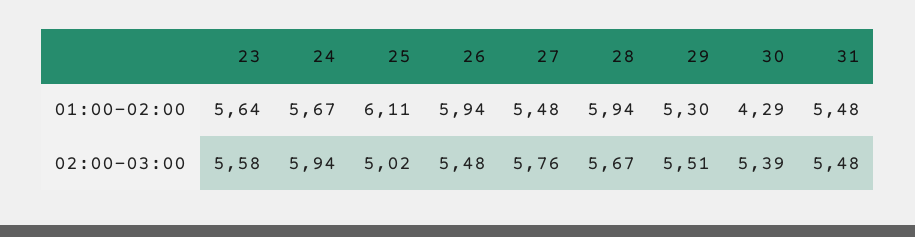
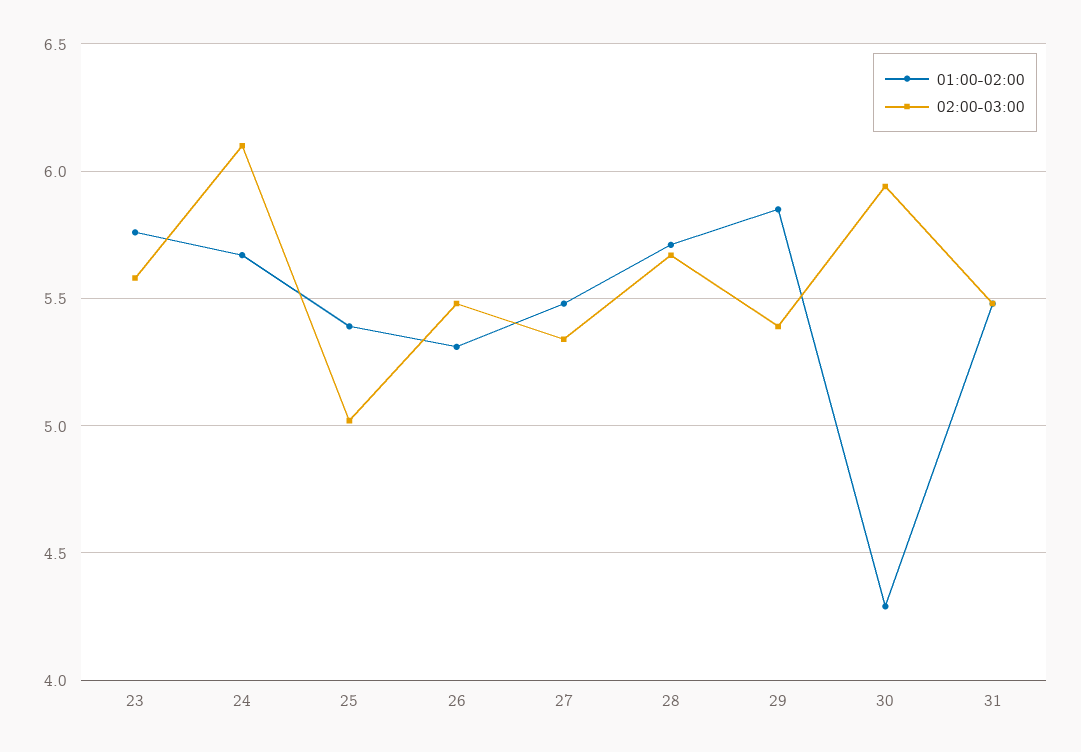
  {
    "01:00-02:00": {
-     "23": 5.64,
+     "23": 5.75,
      "24": 5.67,
-     "25": 6.11,
+     "25": 5.4,
-     "26": 5.94,
+     "26": 5.3,
      "27": 5.48,
-     "28": 5.94,
+     "28": 5.7,
-     "29": 5.3,
+     "29": 5.85,
      "30": 4.29,
      "31": 5.48
    },
    "02:00-03:00": {
      "23": 5.58,
-     "24": 5.94,
+     "24": 6.1,
      "25": 5.02,
      "26": 5.48,
-     "27": 5.76,
+     "27": 5.35,
      "28": 5.67,
-     "29": 5.51,
+     "29": 5.4,
-     "30": 5.39,
+     "30": 5.95,
      "31": 5.48
    }
  }

